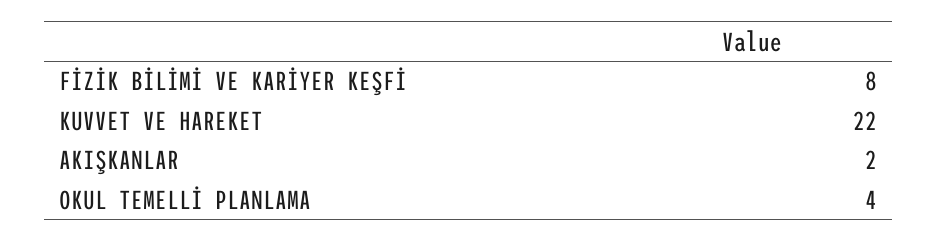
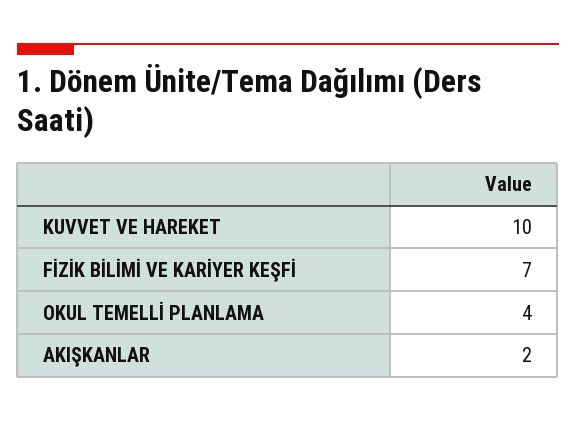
  {
-   "FİZİK BİLİMİ VE KARİYER KEŞFİ": 8,
+   "FİZİK BİLİMİ VE KARİYER KEŞFİ": 7,
-   "KUVVET VE HAREKET": 22,
+   "KUVVET VE HAREKET": 10,
    "AKIŞKANLAR": 2,
    "OKUL TEMELLİ PLANLAMA": 4
  }

